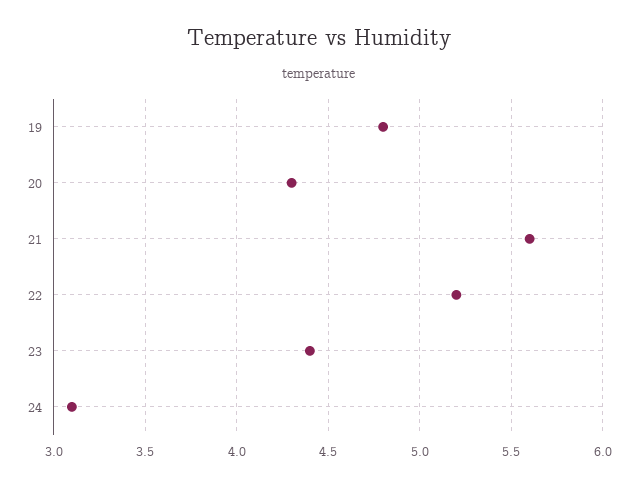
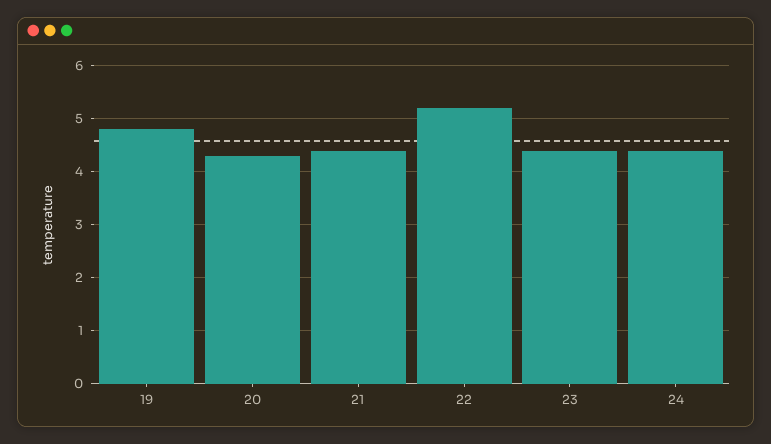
  {
    "19": 4.8,
    "20": 4.3,
-   "21": 5.6,
+   "21": 4.5,
    "22": 5.2,
    "23": 4.4,
-   "24": 3.1
+   "24": 4.5
  }

